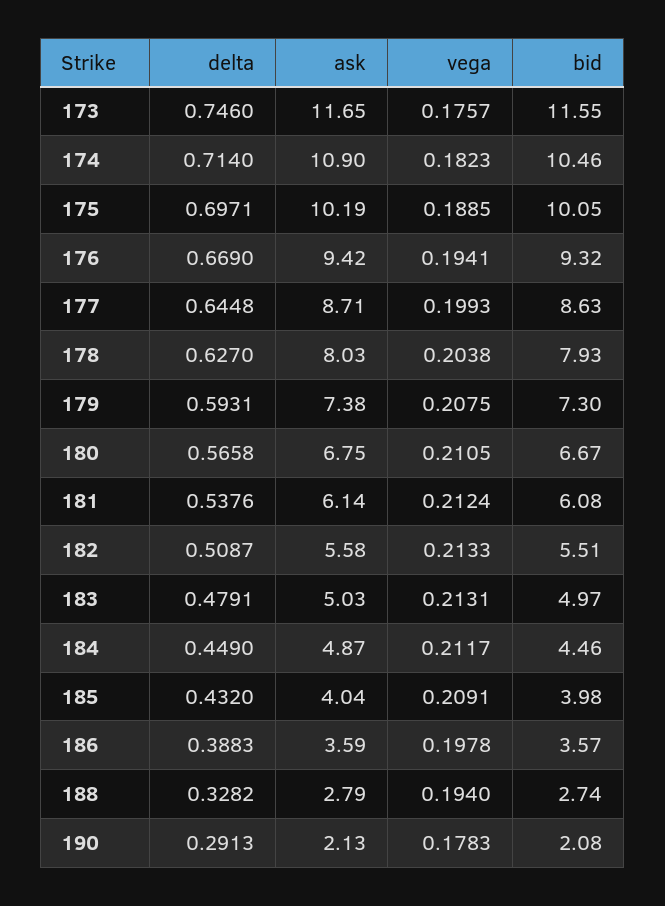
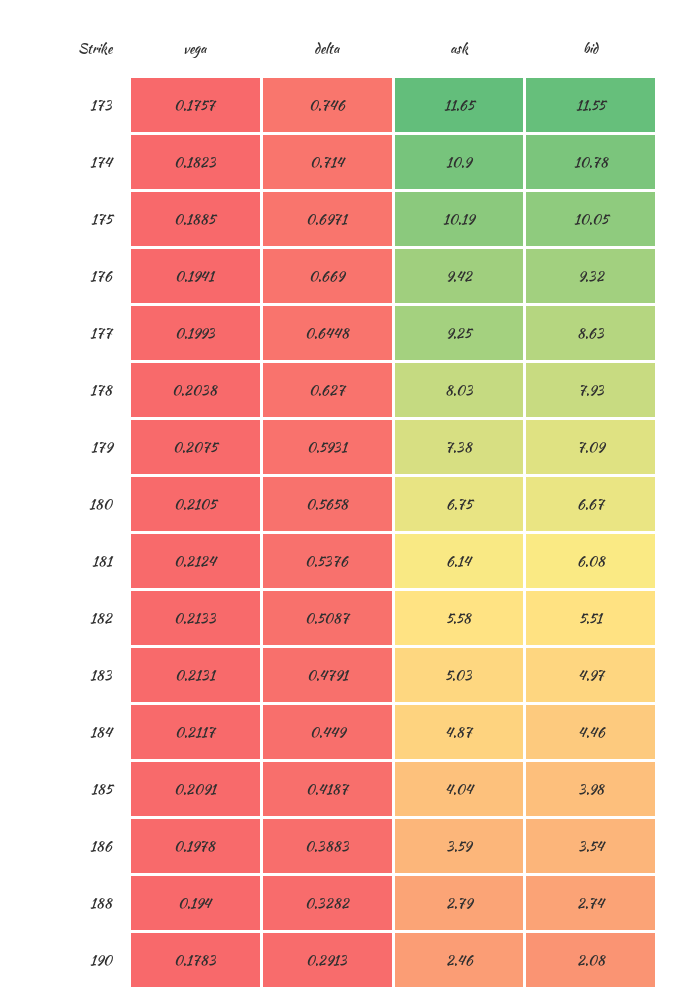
  {
    "delta": {
      "173": 0.746,
      "174": 0.714,
      "175": 0.6971,
      "176": 0.669,
      "177": 0.6448,
      "178": 0.627,
      "179": 0.5931,
      "180": 0.5658,
      "181": 0.5376,
      "182": 0.5087,
      "183": 0.4791,
      "184": 0.449,
-     "185": 0.432,
+     "185": 0.4187,
      "186": 0.3883,
      "188": 0.3282,
      "190": 0.2913
    },
    "ask": {
      "173": 11.65,
      "174": 10.9,
      "175": 10.19,
      "176": 9.42,
-     "177": 8.71,
+     "177": 9.25,
      "178": 8.03,
      "179": 7.38,
      "180": 6.75,
      "181": 6.14,
      "182": 5.58,
      "183": 5.03,
      "184": 4.87,
      "185": 4.04,
      "186": 3.59,
      "188": 2.79,
-     "190": 2.13
+     "190": 2.46
    },
    "vega": {
      "173": 0.1757,
      "174": 0.1823,
      "175": 0.1885,
      "176": 0.1941,
      "177": 0.1993,
      "178": 0.2038,
      "179": 0.2075,
      "180": 0.2105,
      "181": 0.2124,
      "182": 0.2133,
      "183": 0.2131,
      "184": 0.2117,
      "185": 0.2091,
      "186": 0.1978,
      "188": 0.194,
      "190": 0.1783
    },
    "bid": {
      "173": 11.55,
-     "174": 10.46,
+     "174": 10.78,
      "175": 10.05,
      "176": 9.32,
      "177": 8.63,
      "178": 7.93,
-     "179": 7.3,
+     "179": 7.09,
      "180": 6.67,
      "181": 6.08,
      "182": 5.51,
      "183": 4.97,
      "184": 4.46,
      "185": 3.98,
-     "186": 3.57,
+     "186": 3.54,
      "188": 2.74,
      "190": 2.08
    }
  }

